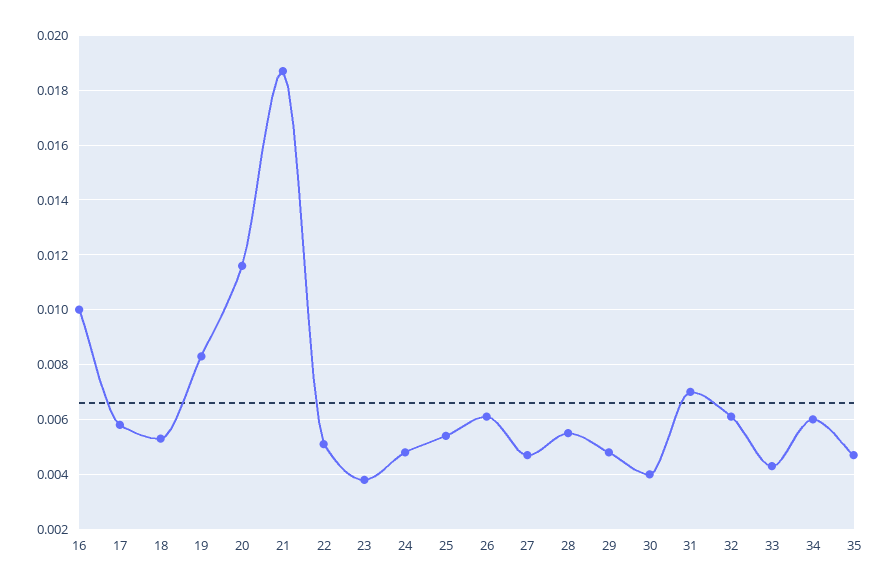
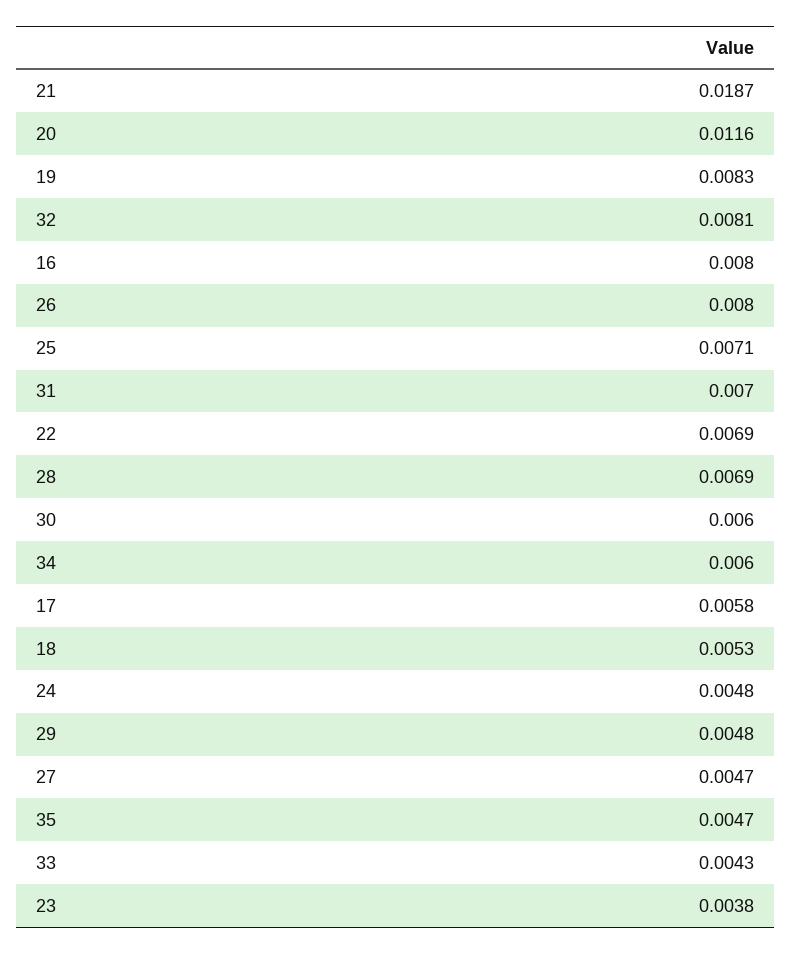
  {
-   "16": 0.01,
+   "16": 0.008,
    "17": 0.0058,
    "18": 0.0053,
    "19": 0.0083,
    "20": 0.0116,
    "21": 0.0187,
-   "22": 0.005,
+   "22": 0.0069,
    "23": 0.0038,
    "24": 0.0048,
-   "25": 0.0055,
+   "25": 0.0071,
-   "26": 0.006,
+   "26": 0.008,
    "27": 0.0047,
-   "28": 0.0055,
+   "28": 0.0069,
    "29": 0.0048,
-   "30": 0.004,
+   "30": 0.006,
    "31": 0.007,
-   "32": 0.006,
+   "32": 0.0081,
    "33": 0.0043,
    "34": 0.006,
    "35": 0.0047
  }

